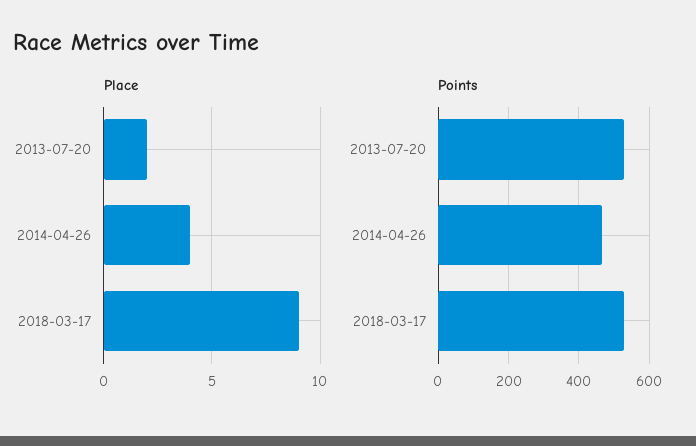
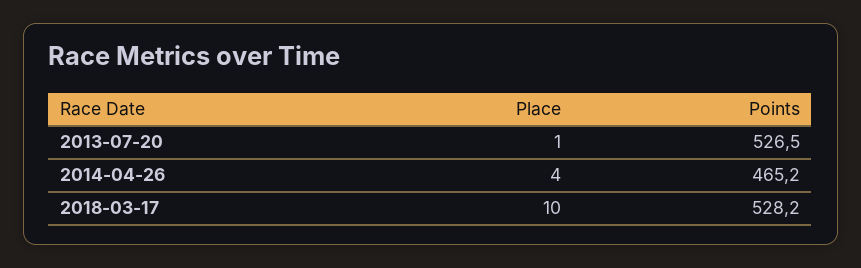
  {
    "Place": {
-     "2013-07-20": 2,
+     "2013-07-20": 1,
      "2014-04-26": 4,
-     "2018-03-17": 9
+     "2018-03-17": 10
    },
    "Points": {
      "2013-07-20": 526.5,
      "2014-04-26": 465.2,
      "2018-03-17": 528.2
    }
  }

